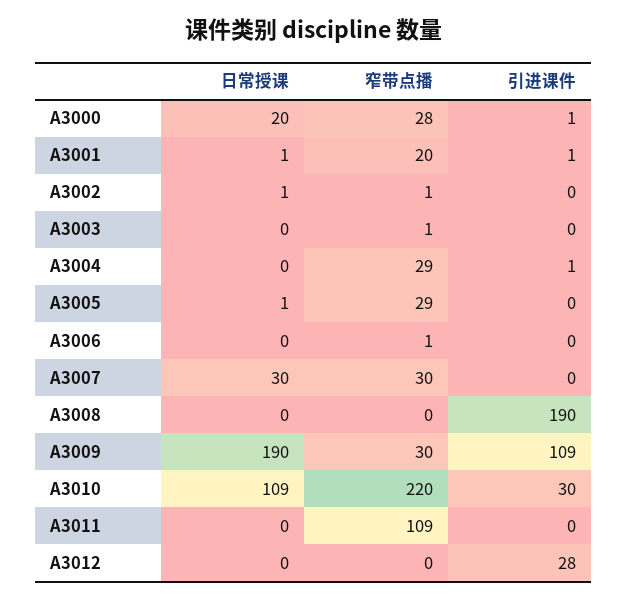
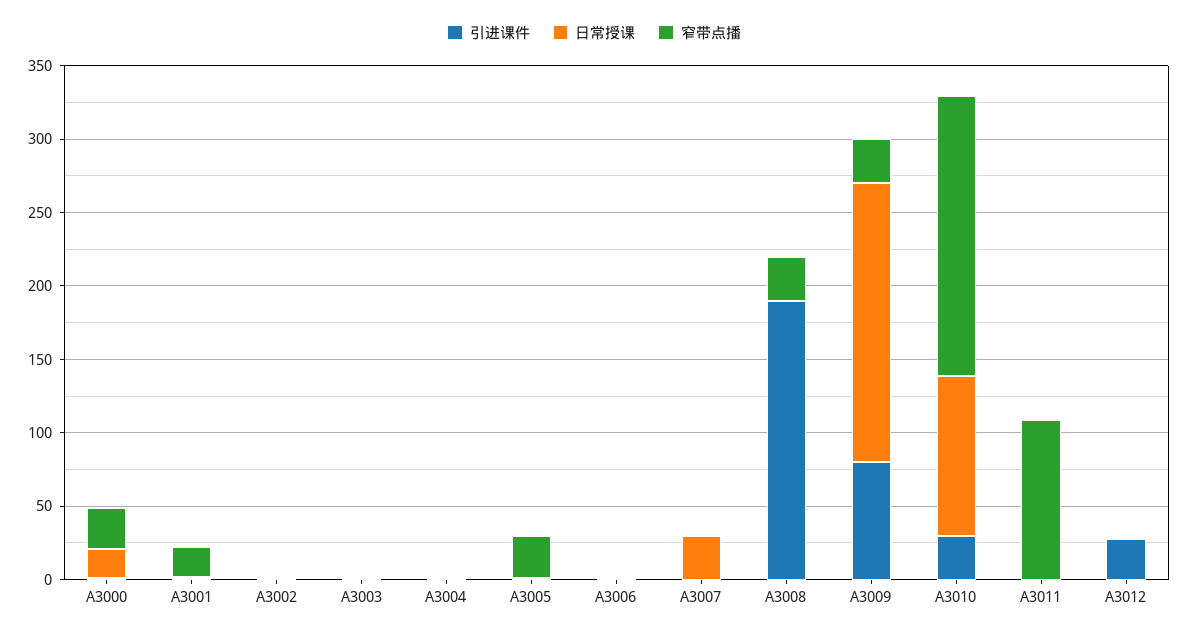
  {
    "日常授课": {
      "A3000": 20,
      "A3001": 1,
      "A3002": 1,
      "A3003": 0,
      "A3004": 0,
      "A3005": 1,
      "A3006": 0,
      "A3007": 30,
      "A3008": 0,
      "A3009": 190,
      "A3010": 109,
      "A3011": 0,
      "A3012": 0
    },
    "窄带点播": {
      "A3000": 28,
      "A3001": 20,
      "A3002": 1,
      "A3003": 1,
-     "A3004": 29,
+     "A3004": 0,
      "A3005": 29,
      "A3006": 1,
-     "A3007": 30,
+     "A3007": 0,
-     "A3008": 0,
+     "A3008": 30,
      "A3009": 30,
-     "A3010": 220,
+     "A3010": 190,
      "A3011": 109,
      "A3012": 0
    },
    "引进课件": {
      "A3000": 1,
      "A3001": 1,
      "A3002": 0,
      "A3003": 0,
      "A3004": 1,
      "A3005": 0,
      "A3006": 0,
      "A3007": 0,
      "A3008": 190,
-     "A3009": 109,
+     "A3009": 80,
      "A3010": 30,
      "A3011": 0,
      "A3012": 28
    }
  }

